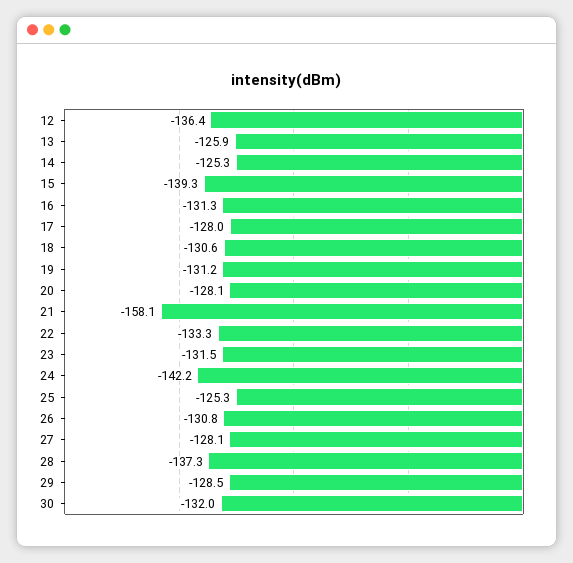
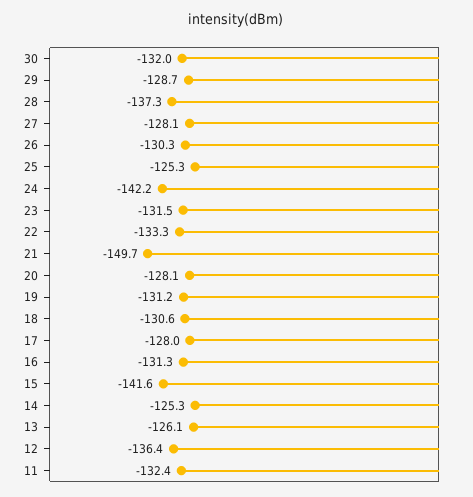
  {
    "12": -136.4,
-   "13": -125.9,
+   "13": -126.1,
    "14": -125.3,
-   "15": -139.3,
+   "15": -141.6,
    "16": -131.3,
    "17": -128,
    "18": -130.6,
    "19": -131.2,
    "20": -128.1,
-   "21": -158.1,
+   "21": -149.7,
    "22": -133.3,
    "23": -131.5,
    "24": -142.2,
    "25": -125.3,
-   "26": -130.8,
+   "26": -130.3,
    "27": -128.1,
    "28": -137.3,
-   "29": -128.5,
+   "29": -128.7,
-   "30": -132
+   "30": -132,
+   "11": -132.4
  }

